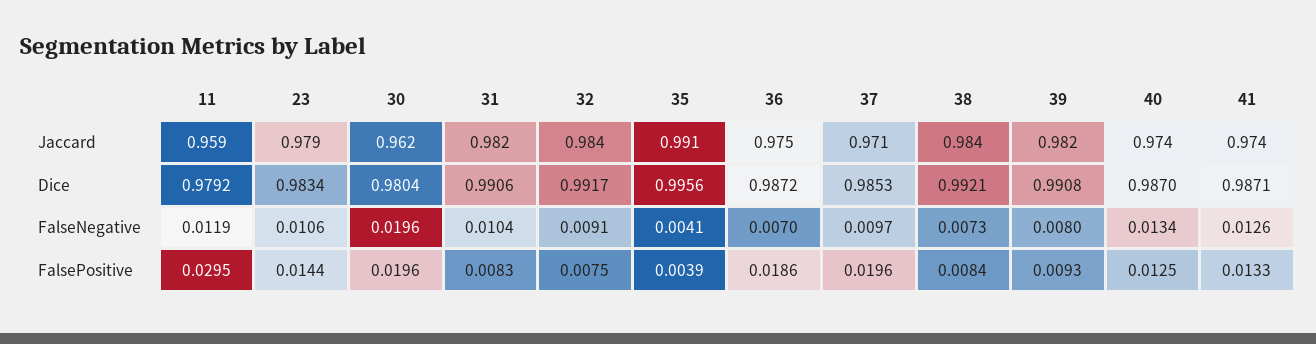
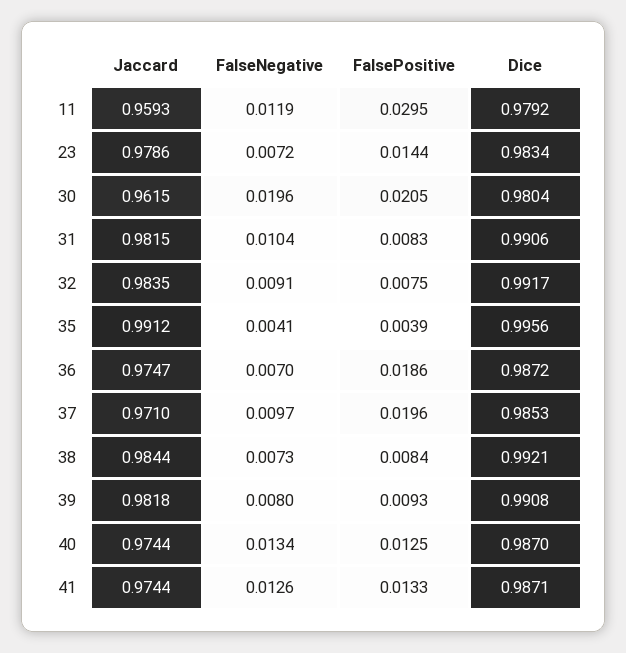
  {
    "11": {
      "Jaccard": 0.9593,
      "Dice": 0.9792,
      "FalseNegative": 0.0119,
      "FalsePositive": 0.0295
    },
    "23": {
      "Jaccard": 0.9786,
      "Dice": 0.9834,
-     "FalseNegative": 0.0106,
+     "FalseNegative": 0.0072,
      "FalsePositive": 0.0144
    },
    "30": {
      "Jaccard": 0.9615,
      "Dice": 0.9804,
      "FalseNegative": 0.0196,
-     "FalsePositive": 0.0196
+     "FalsePositive": 0.0205
    },
    "31": {
      "Jaccard": 0.9815,
      "Dice": 0.9906,
      "FalseNegative": 0.0104,
      "FalsePositive": 0.0083
    },
    "32": {
      "Jaccard": 0.9835,
      "Dice": 0.9917,
      "FalseNegative": 0.0091,
      "FalsePositive": 0.0075
    },
    "35": {
      "Jaccard": 0.9912,
      "Dice": 0.9956,
      "FalseNegative": 0.0041,
      "FalsePositive": 0.0039
    },
    "36": {
      "Jaccard": 0.9747,
      "Dice": 0.9872,
      "FalseNegative": 0.007,
      "FalsePositive": 0.0186
    },
    "37": {
      "Jaccard": 0.971,
      "Dice": 0.9853,
      "FalseNegative": 0.0097,
      "FalsePositive": 0.0196
    },
    "38": {
      "Jaccard": 0.9844,
      "Dice": 0.9921,
      "FalseNegative": 0.0073,
      "FalsePositive": 0.0084
    },
    "39": {
      "Jaccard": 0.9818,
      "Dice": 0.9908,
      "FalseNegative": 0.008,
      "FalsePositive": 0.0093
    },
    "40": {
      "Jaccard": 0.9744,
      "Dice": 0.987,
      "FalseNegative": 0.0134,
      "FalsePositive": 0.0125
    },
    "41": {
      "Jaccard": 0.9744,
      "Dice": 0.9871,
      "FalseNegative": 0.0126,
      "FalsePositive": 0.0133
    }
  }

